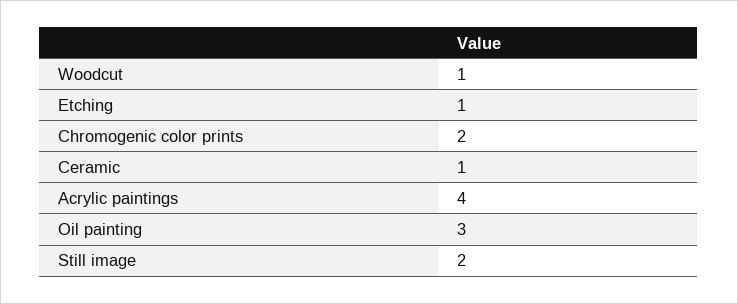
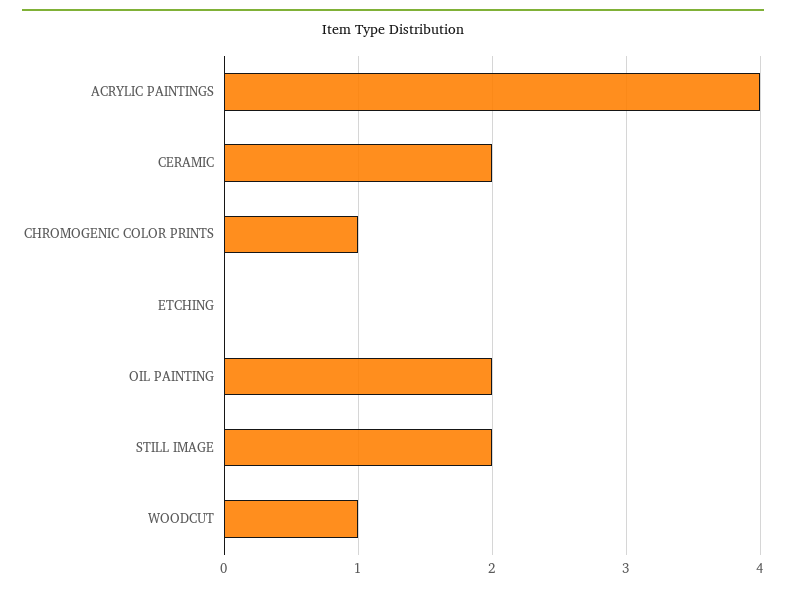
  {
    "Woodcut": 1,
-   "Etching": 1,
+   "Etching": 0,
-   "Chromogenic color prints": 2,
+   "Chromogenic color prints": 1,
-   "Ceramic": 1,
+   "Ceramic": 2,
    "Acrylic paintings": 4,
-   "Oil painting": 3,
+   "Oil painting": 2,
    "Still image": 2
  }

